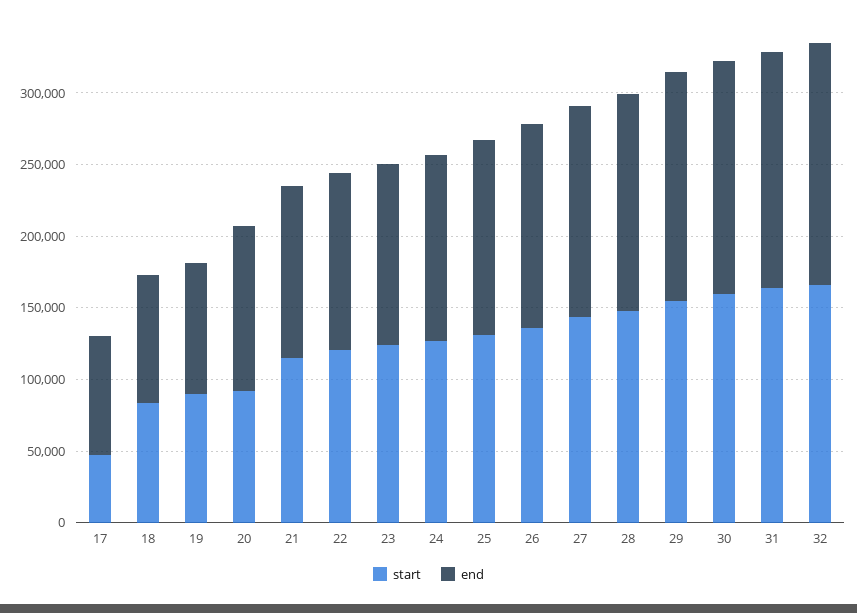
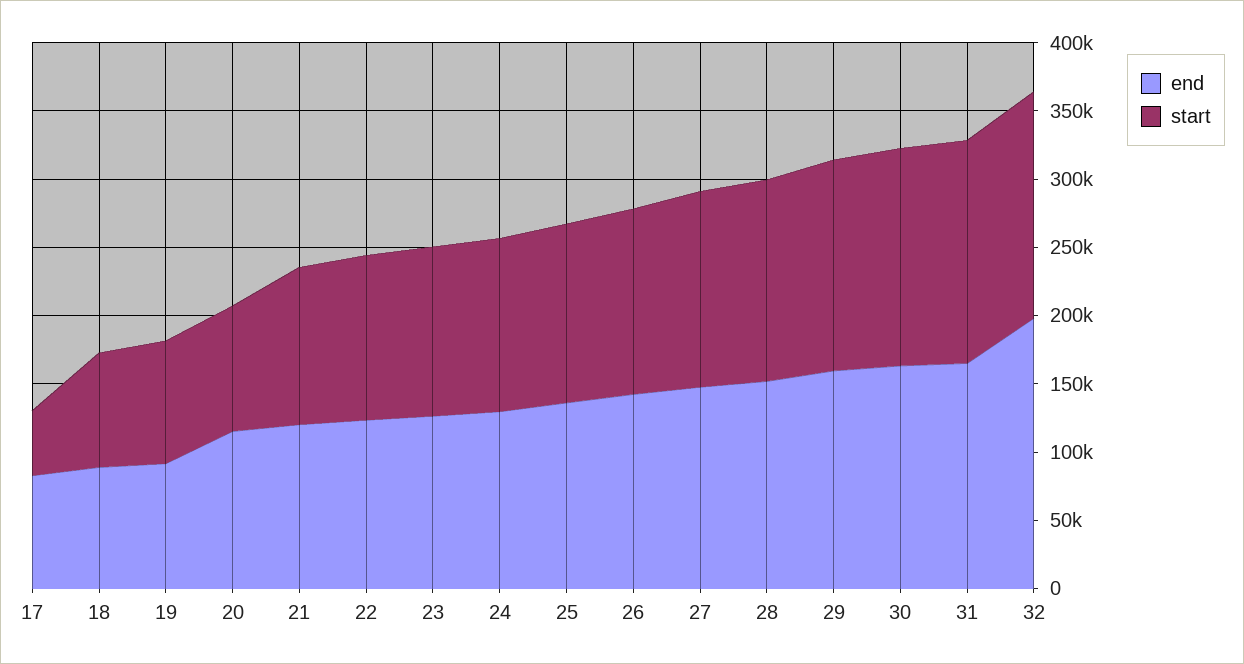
  {
    "start": {
      "17": 50000,
      "18": 80000,
      "19": 90000,
      "20": 90000,
      "21": 120000,
      "22": 120000,
      "23": 120000,
      "24": 130000,
      "25": 130000,
      "26": 140000,
      "27": 140000,
      "28": 150000,
      "29": 150000,
      "30": 160000,
      "31": 160000,
      "32": 170000
    },
    "end": {
      "17": 80000,
      "18": 90000,
      "19": 90000,
      "20": 120000,
      "21": 120000,
      "22": 120000,
      "23": 130000,
      "24": 130000,
      "25": 140000,
      "26": 140000,
      "27": 150000,
      "28": 150000,
      "29": 160000,
      "30": 160000,
      "31": 170000,
-     "32": 170000
+     "32": 200000
    }
  }

